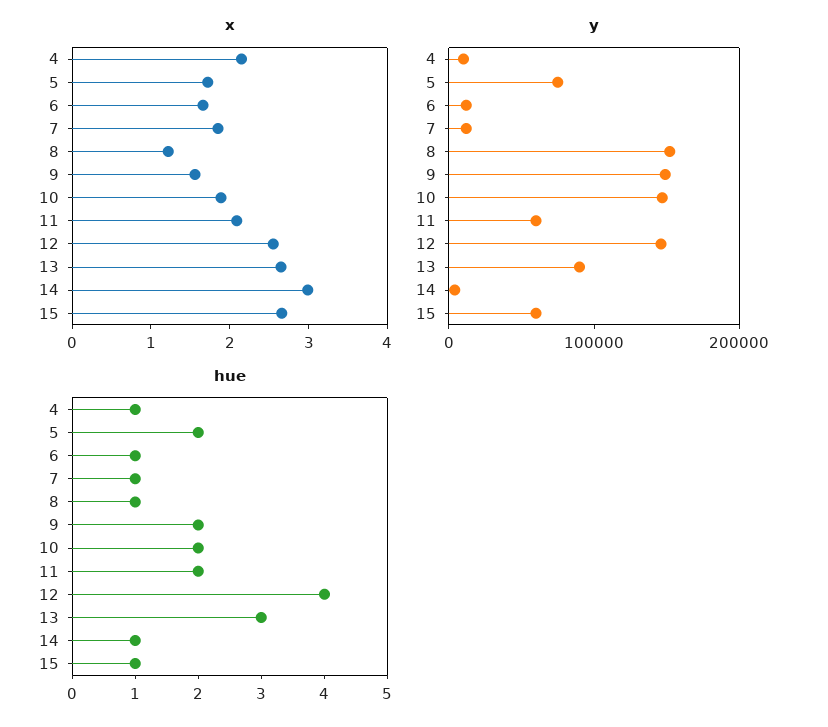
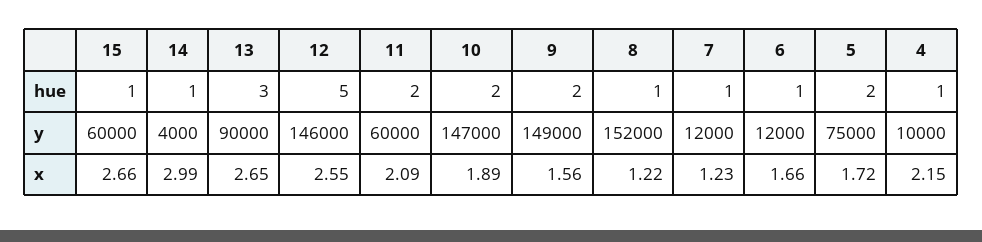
  {
    "x": {
      "4": 2.15,
      "5": 1.72,
      "6": 1.66,
-     "7": 1.8,
+     "7": 1.23,
      "8": 1.22,
      "9": 1.56,
      "10": 1.89,
      "11": 2.09,
      "12": 2.55,
      "13": 2.65,
      "14": 2.99,
      "15": 2.66
    },
    "y": {
      "4": 10000,
      "5": 75000,
      "6": 12000,
      "7": 12000,
      "8": 152000,
      "9": 149000,
      "10": 147000,
      "11": 60000,
      "12": 146000,
      "13": 90000,
      "14": 4000,
      "15": 60000
    },
    "hue": {
      "4": 1,
      "5": 2,
      "6": 1,
      "7": 1,
      "8": 1,
      "9": 2,
      "10": 2,
      "11": 2,
-     "12": 4,
+     "12": 5,
      "13": 3,
      "14": 1,
      "15": 1
    }
  }

